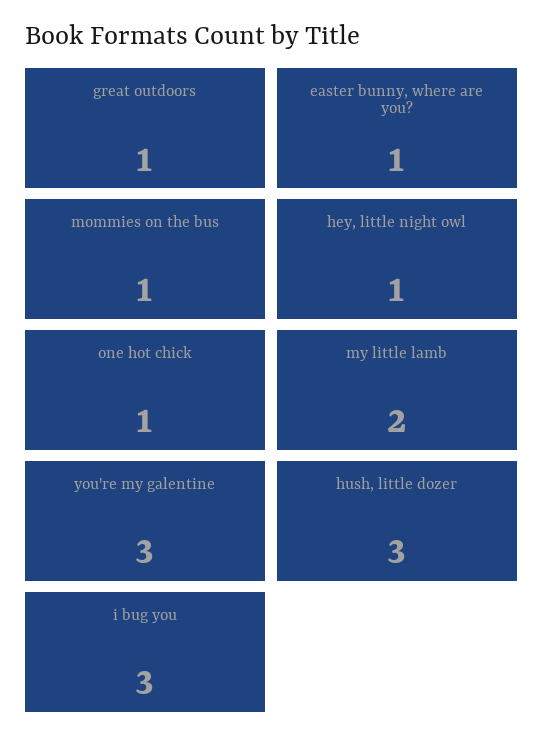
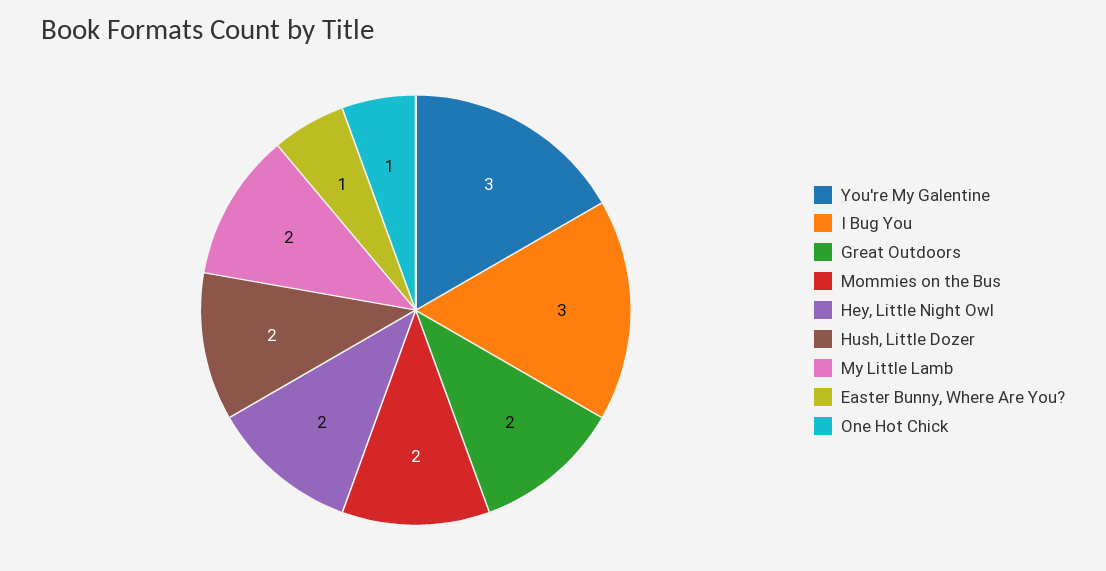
  {
-   "great outdoors": 1,
+   "great outdoors": 2,
    "easter bunny, where are you?": 1,
-   "mommies on the bus": 1,
+   "mommies on the bus": 2,
-   "hey, little night owl": 1,
+   "hey, little night owl": 2,
    "one hot chick": 1,
    "my little lamb": 2,
    "you're my galentine": 3,
-   "hush, little dozer": 3,
+   "hush, little dozer": 2,
    "i bug you": 3
  }

